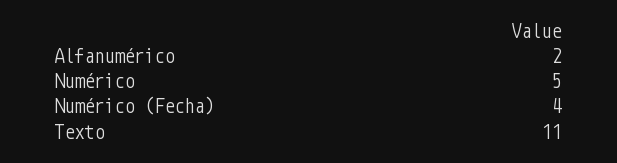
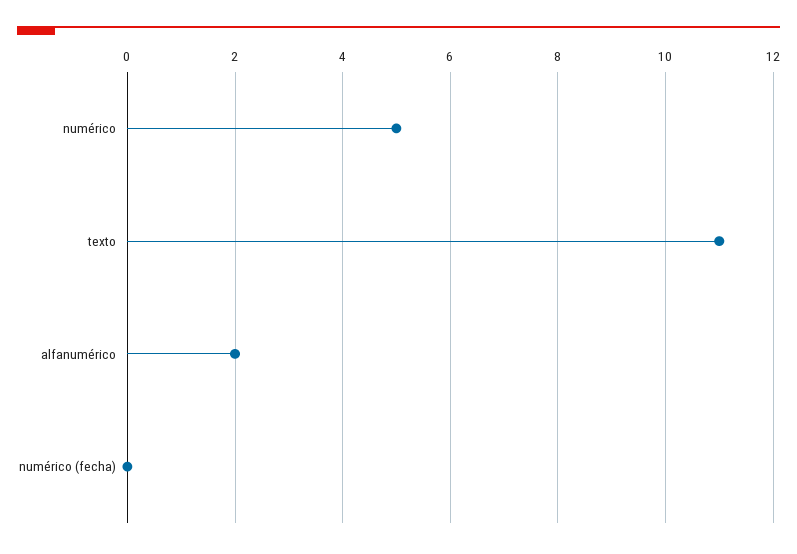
  {
    "Alfanumérico": 2,
    "Numérico": 5,
-   "Numérico (Fecha)": 4,
+   "Numérico (Fecha)": 0,
    "Texto": 11
  }

